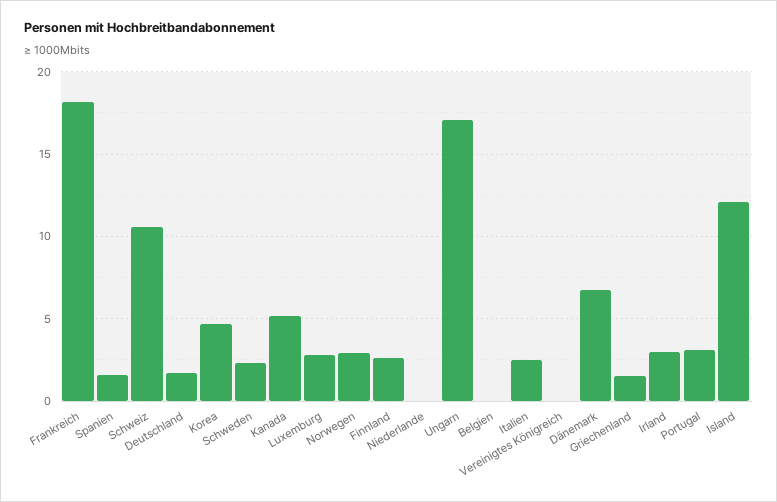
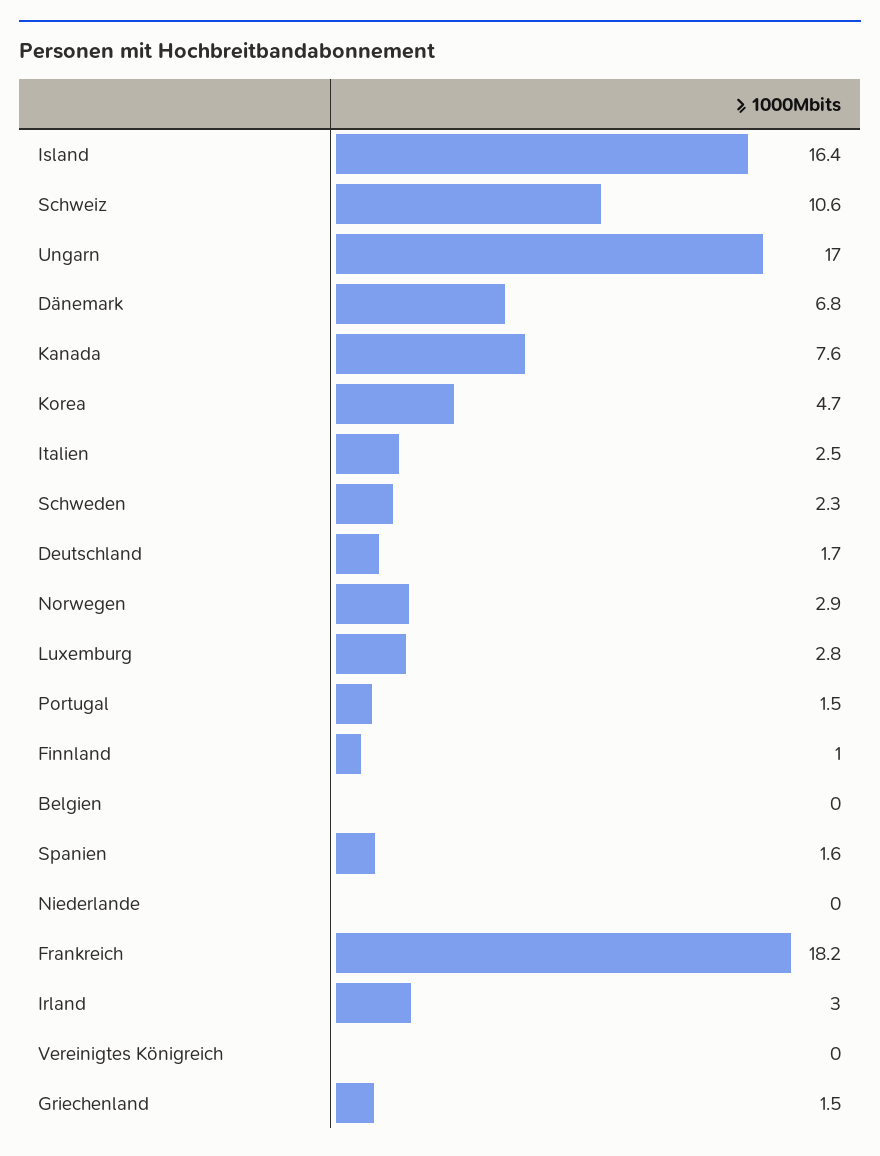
  {
    "Frankreich": 18.2,
    "Spanien": 1.6,
    "Schweiz": 10.6,
    "Deutschland": 1.7,
    "Korea": 4.7,
    "Schweden": 2.3,
-   "Kanada": 5,
+   "Kanada": 7.6,
    "Luxemburg": 2.8,
    "Norwegen": 2.9,
-   "Finnland": 2.5,
+   "Finnland": 1,
    "Niederlande": 0,
    "Ungarn": 17,
    "Belgien": 0,
    "Italien": 2.5,
    "Vereinigtes Königreich": 0,
    "Dänemark": 6.8,
    "Griechenland": 1.5,
    "Irland": 3,
-   "Portugal": 3,
+   "Portugal": 1.5,
-   "Island": 12
+   "Island": 16.4
  }

